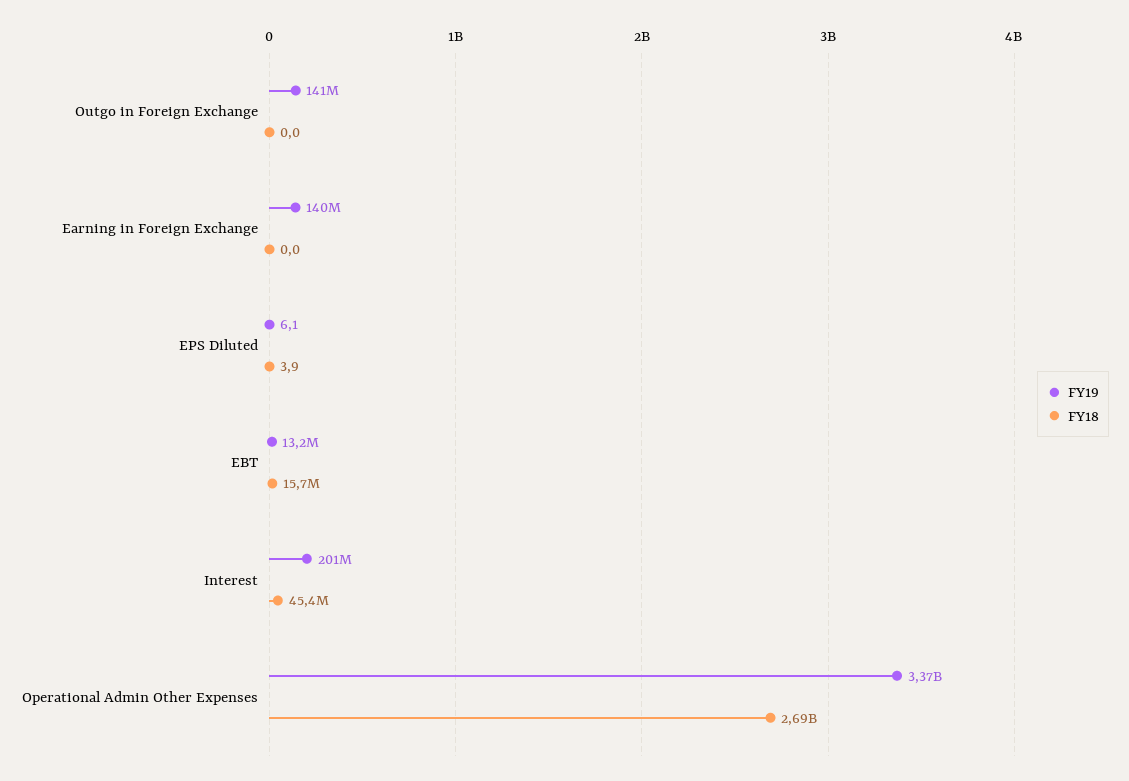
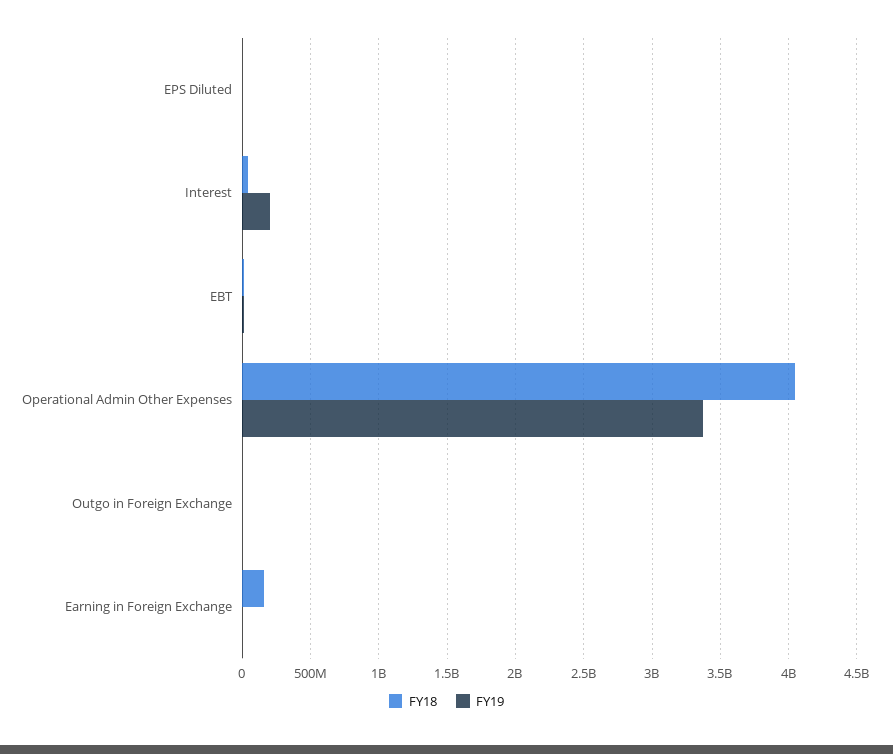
  {
    "FY19": {
-     "Outgo in Foreign Exchange": 141000000,
+     "Outgo in Foreign Exchange": 0,
-     "Earning in Foreign Exchange": 140000000,
+     "Earning in Foreign Exchange": 0,
      "EPS Diluted": 6.1,
      "EBT": 13200000,
      "Interest": 201000000,
      "Operational Admin Other Expenses": 3370000000
    },
    "FY18": {
      "Outgo in Foreign Exchange": 0,
-     "Earning in Foreign Exchange": 0,
+     "Earning in Foreign Exchange": 150000000,
      "EPS Diluted": 3.9,
      "EBT": 15700000,
      "Interest": 45400000,
-     "Operational Admin Other Expenses": 2690000000
+     "Operational Admin Other Expenses": 4050000000
    }
  }

